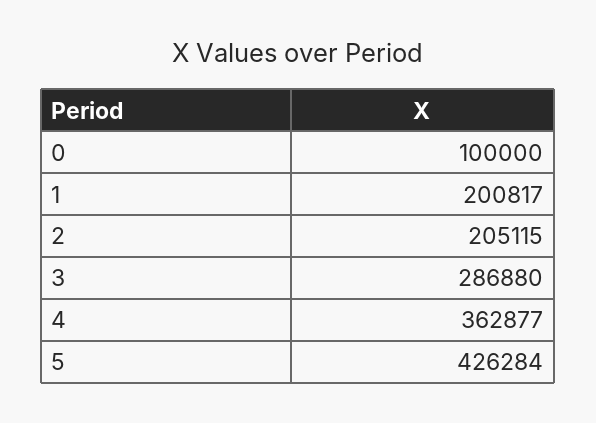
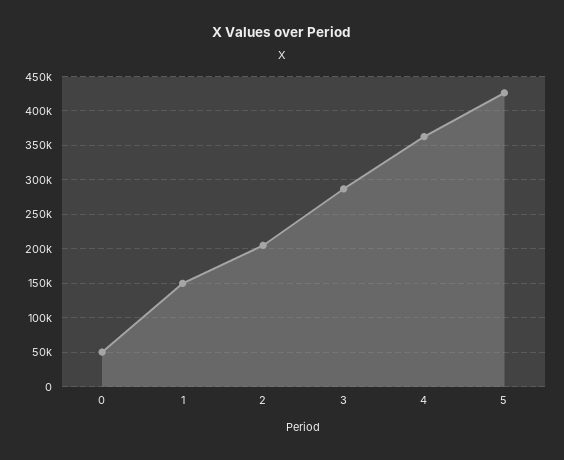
  {
-   "0": 100000,
+   "0": 50000,
-   "1": 200817,
+   "1": 150000,
    "2": 205115,
    "3": 286880,
    "4": 362877,
    "5": 426284
  }

